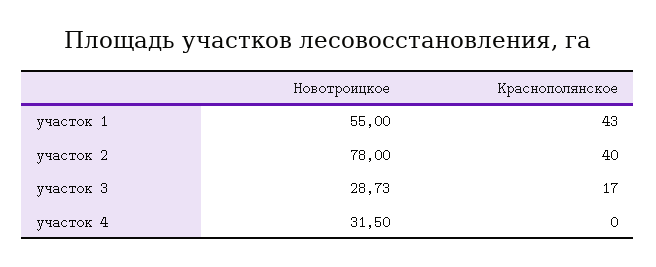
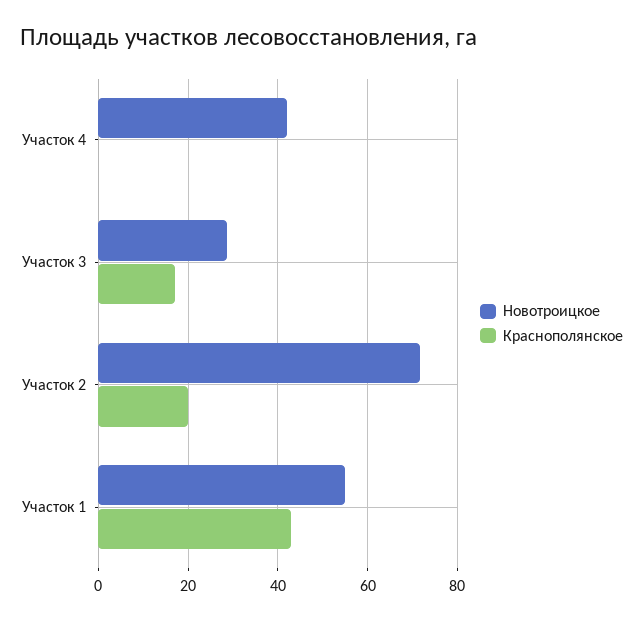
  {
    "Новотроицкое": {
      "участок 1": 55,
-     "участок 2": 78,
+     "участок 2": 72,
      "участок 3": 28.73,
-     "участок 4": 31.5
+     "участок 4": 42
    },
    "Краснополянское": {
      "участок 1": 43,
-     "участок 2": 40,
+     "участок 2": 20,
      "участок 3": 17,
      "участок 4": 0
    }
  }

